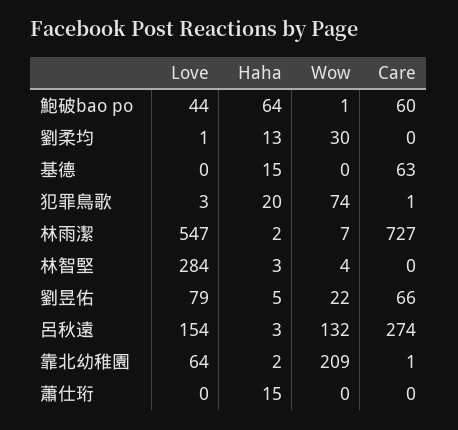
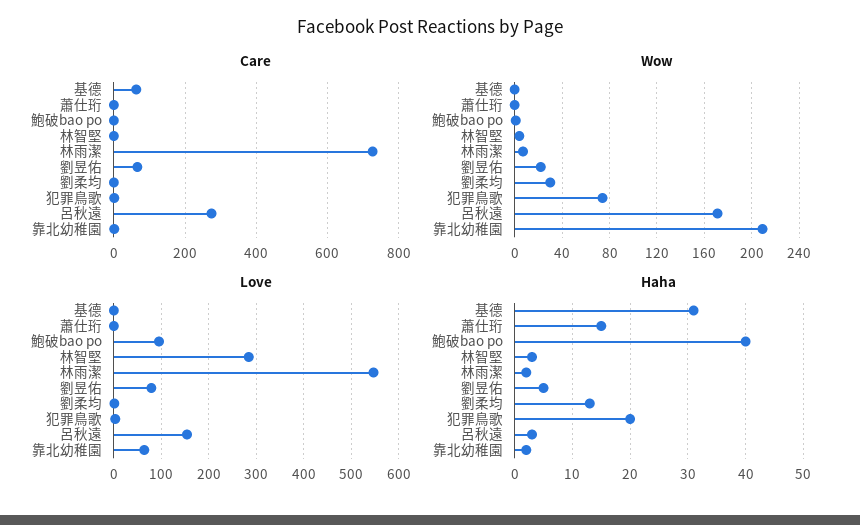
  {
    "Love": {
-     "鮑破bao po": 44,
+     "鮑破bao po": 100,
      "劉柔均": 1,
      "基德": 0,
      "犯罪鳥歌": 3,
      "林雨潔": 547,
      "林智堅": 284,
      "劉昱佑": 79,
      "呂秋遠": 154,
      "靠北幼稚園": 64,
      "蕭仕珩": 0
    },
    "Haha": {
-     "鮑破bao po": 64,
+     "鮑破bao po": 40,
      "劉柔均": 13,
-     "基德": 15,
+     "基德": 30,
      "犯罪鳥歌": 20,
      "林雨潔": 2,
      "林智堅": 3,
      "劉昱佑": 5,
      "呂秋遠": 3,
      "靠北幼稚園": 2,
      "蕭仕珩": 15
    },
    "Wow": {
      "鮑破bao po": 1,
      "劉柔均": 30,
      "基德": 0,
      "犯罪鳥歌": 74,
      "林雨潔": 7,
      "林智堅": 4,
      "劉昱佑": 22,
-     "呂秋遠": 132,
+     "呂秋遠": 170,
      "靠北幼稚園": 209,
      "蕭仕珩": 0
    },
    "Care": {
-     "鮑破bao po": 60,
+     "鮑破bao po": 0,
      "劉柔均": 0,
      "基德": 63,
      "犯罪鳥歌": 1,
      "林雨潔": 727,
      "林智堅": 0,
      "劉昱佑": 66,
      "呂秋遠": 274,
      "靠北幼稚園": 1,
      "蕭仕珩": 0
    }
  }

